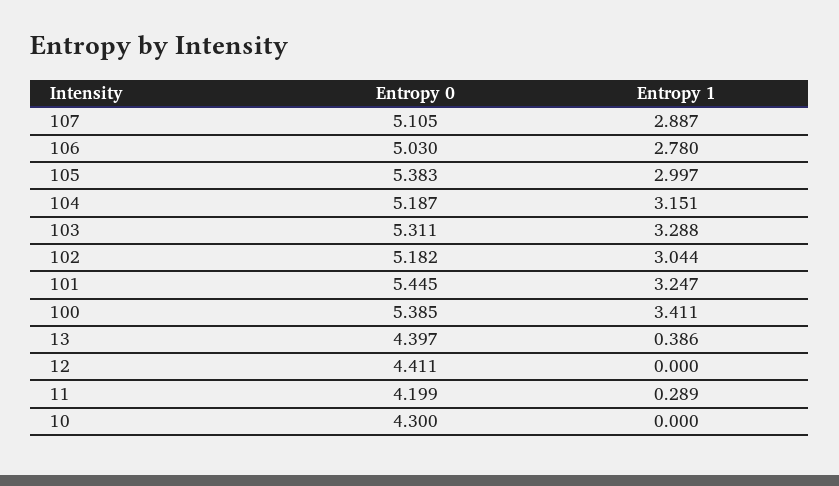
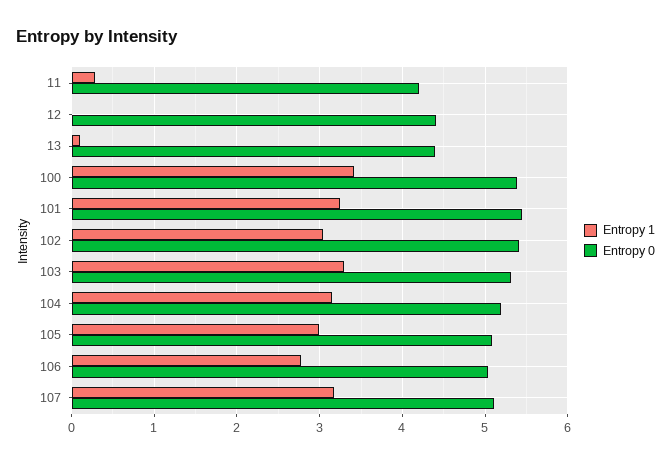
  {
    "Entropy 0": {
      "107": 5.105,
      "106": 5.03,
-     "105": 5.383,
+     "105": 5.1,
      "104": 5.187,
      "103": 5.311,
-     "102": 5.182,
+     "102": 5.4,
      "101": 5.445,
      "100": 5.385,
      "13": 4.397,
      "12": 4.411,
-     "11": 4.199,
+     "11": 4.199
-     "10": 4.3
    },
    "Entropy 1": {
-     "107": 2.887,
+     "107": 3.2,
      "106": 2.78,
      "105": 2.997,
      "104": 3.151,
      "103": 3.288,
      "102": 3.044,
      "101": 3.247,
      "100": 3.411,
-     "13": 0.386,
+     "13": 0.1,
      "12": 0,
-     "11": 0.289,
+     "11": 0.289
-     "10": 0
    }
  }

